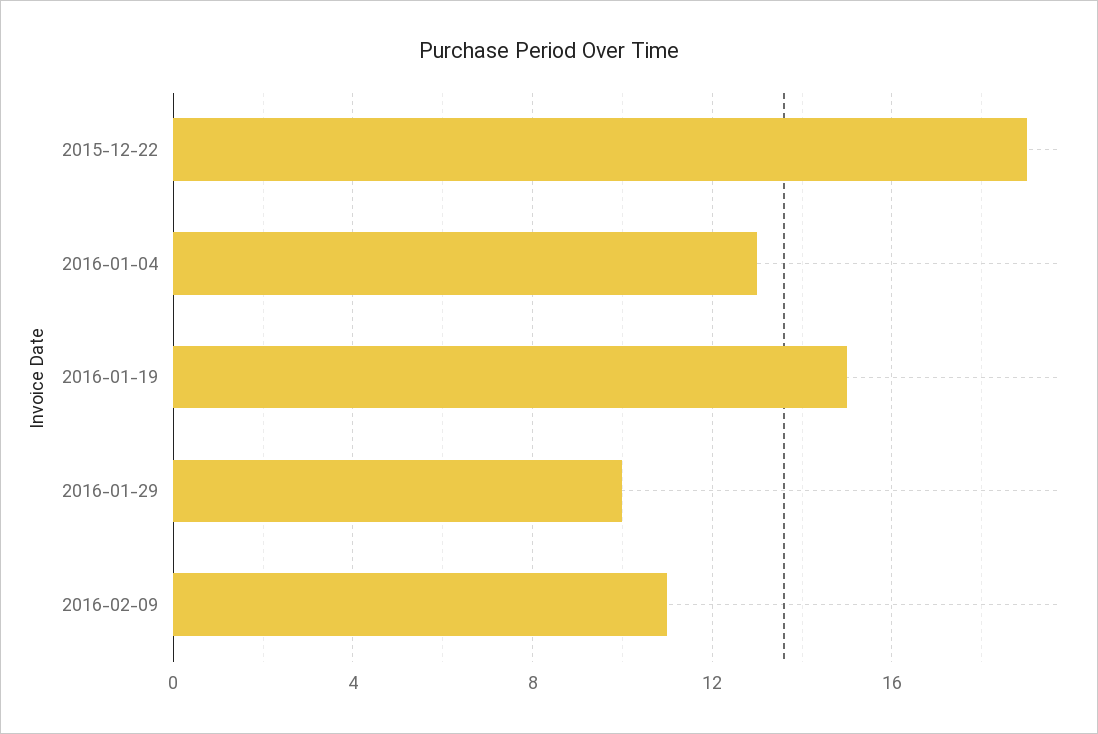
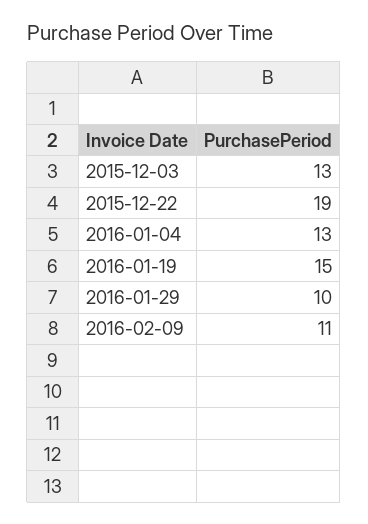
  {
    "2015-12-22": 19,
    "2016-01-04": 13,
    "2016-01-19": 15,
    "2016-01-29": 10,
-   "2016-02-09": 11
+   "2016-02-09": 11,
+   "2015-12-03": 13
  }

